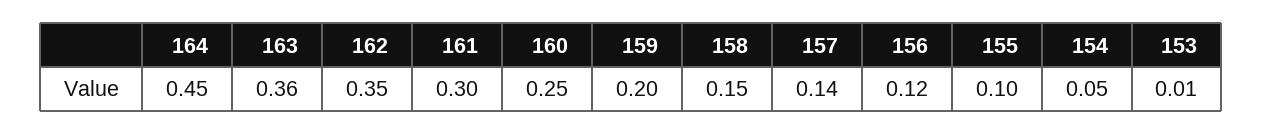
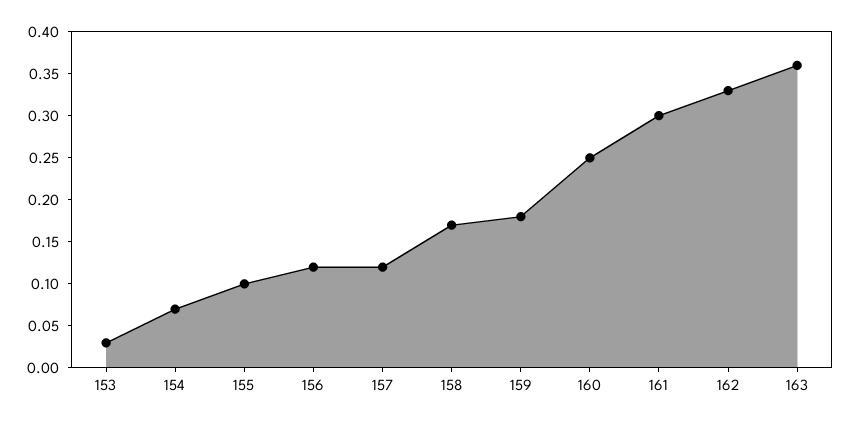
  {
-   "164": 0.45,
    "163": 0.36,
-   "162": 0.35,
+   "162": 0.33,
    "161": 0.3,
    "160": 0.25,
-   "159": 0.2,
+   "159": 0.18,
-   "158": 0.15,
+   "158": 0.17,
-   "157": 0.14,
+   "157": 0.12,
    "156": 0.12,
    "155": 0.1,
-   "154": 0.05,
+   "154": 0.07,
-   "153": 0.01
+   "153": 0.03
  }

